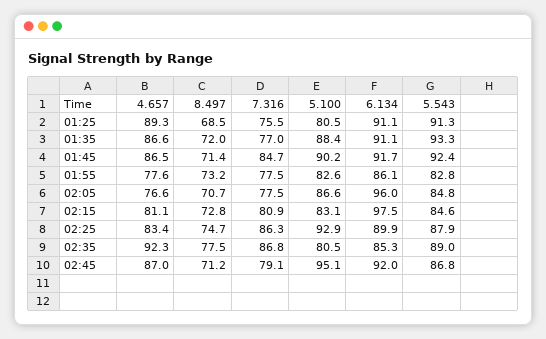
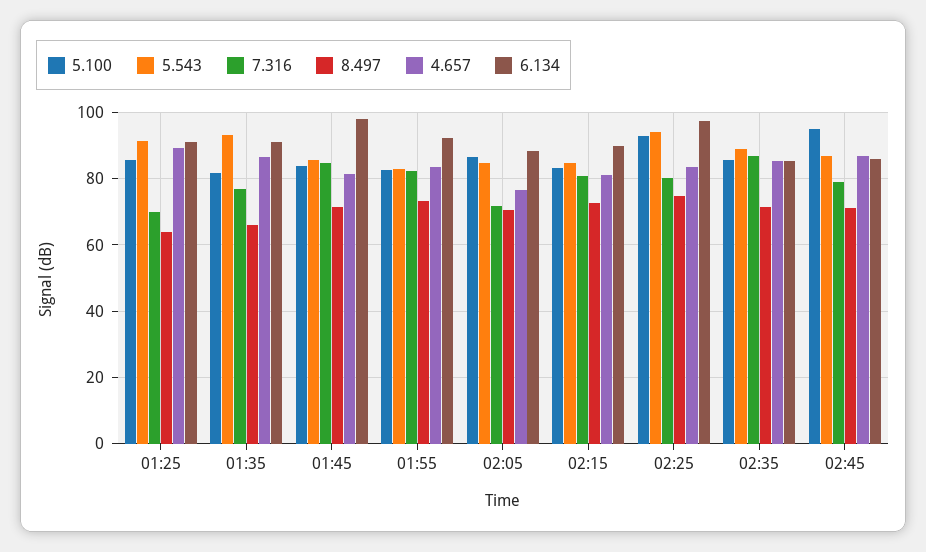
  {
    "4.657": {
      "01:25": 89.3,
      "01:35": 86.6,
-     "01:45": 86.5,
+     "01:45": 82,
-     "01:55": 77.6,
+     "01:55": 84,
      "02:05": 76.6,
      "02:15": 81.1,
      "02:25": 83.4,
-     "02:35": 92.3,
+     "02:35": 86,
      "02:45": 87
    },
    "8.497": {
-     "01:25": 68.5,
+     "01:25": 64,
-     "01:35": 72,
+     "01:35": 66,
      "01:45": 71.4,
      "01:55": 73.2,
      "02:05": 70.7,
      "02:15": 72.8,
      "02:25": 74.7,
-     "02:35": 77.5,
+     "02:35": 72,
      "02:45": 71.2
    },
    "7.316": {
-     "01:25": 75.5,
+     "01:25": 70,
      "01:35": 77,
      "01:45": 84.7,
-     "01:55": 77.5,
+     "01:55": 82,
-     "02:05": 77.5,
+     "02:05": 72,
      "02:15": 80.9,
-     "02:25": 86.3,
+     "02:25": 80,
      "02:35": 86.8,
      "02:45": 79.1
    },
    "5.100": {
-     "01:25": 80.5,
+     "01:25": 86,
-     "01:35": 88.4,
+     "01:35": 82,
-     "01:45": 90.2,
+     "01:45": 84,
      "01:55": 82.6,
      "02:05": 86.6,
      "02:15": 83.1,
      "02:25": 92.9,
-     "02:35": 80.5,
+     "02:35": 86,
      "02:45": 95.1
    },
    "6.134": {
      "01:25": 91.1,
      "01:35": 91.1,
-     "01:45": 91.7,
+     "01:45": 98,
-     "01:55": 86.1,
+     "01:55": 92,
-     "02:05": 96,
+     "02:05": 88,
-     "02:15": 97.5,
+     "02:15": 90,
-     "02:25": 89.9,
+     "02:25": 98,
      "02:35": 85.3,
-     "02:45": 92
+     "02:45": 86
    },
    "5.543": {
      "01:25": 91.3,
      "01:35": 93.3,
-     "01:45": 92.4,
+     "01:45": 86,
      "01:55": 82.8,
      "02:05": 84.8,
      "02:15": 84.6,
-     "02:25": 87.9,
+     "02:25": 94,
      "02:35": 89,
      "02:45": 86.8
    }
  }

